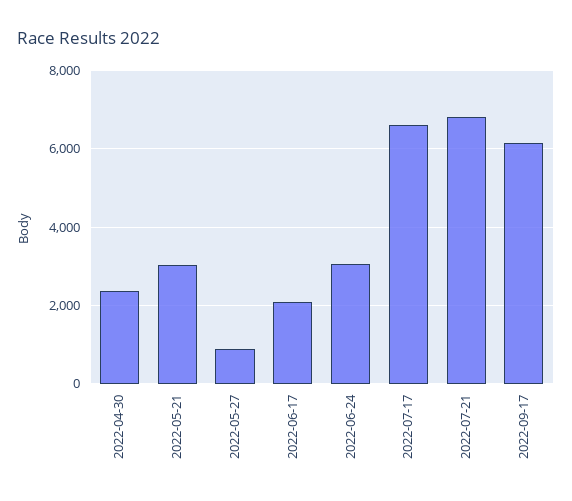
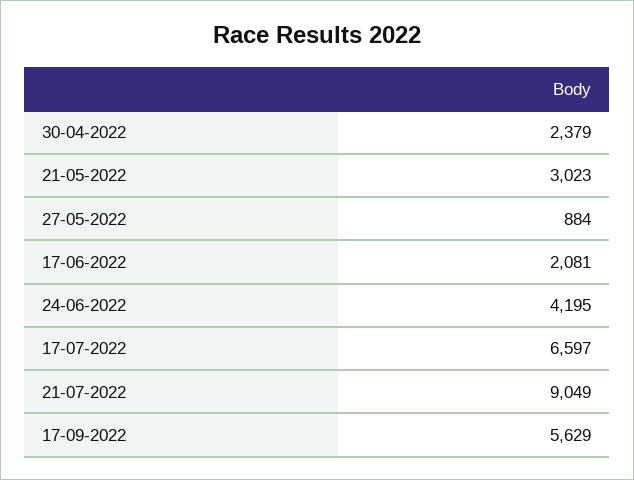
  {
    "2022-04-30": 2379,
    "2022-05-21": 3023,
    "2022-05-27": 884,
    "2022-06-17": 2081,
-   "2022-06-24": 3000,
+   "2022-06-24": 4195,
    "2022-07-17": 6597,
-   "2022-07-21": 6800,
+   "2022-07-21": 9049,
-   "2022-09-17": 6200
+   "2022-09-17": 5629
  }

